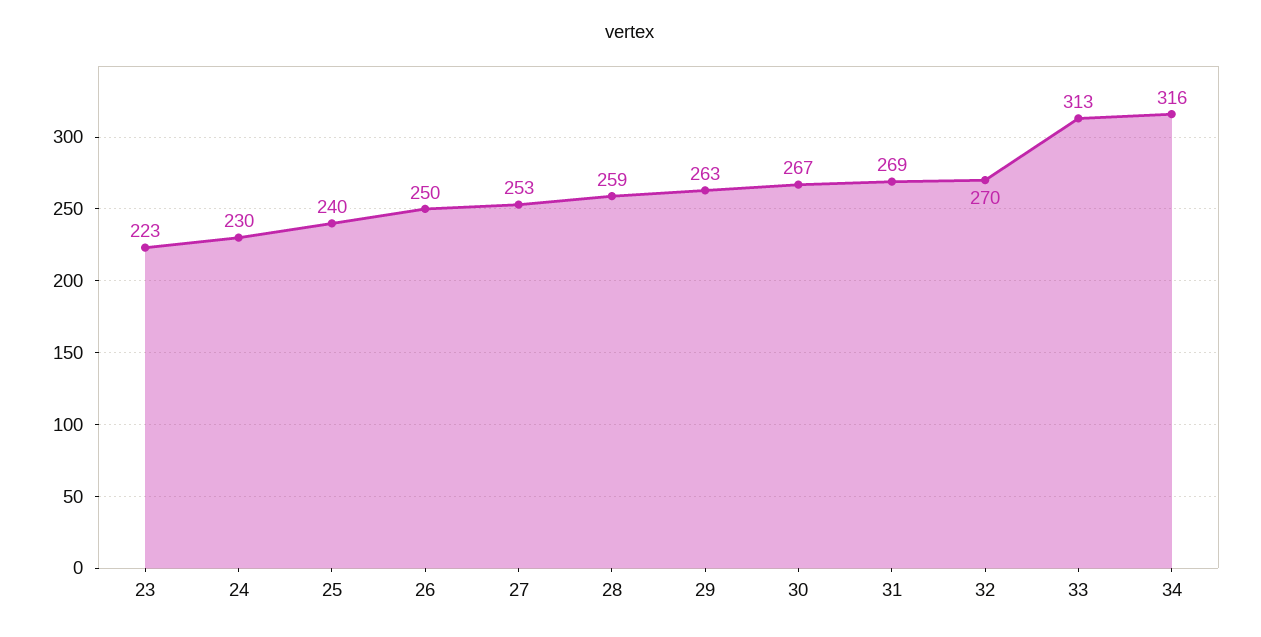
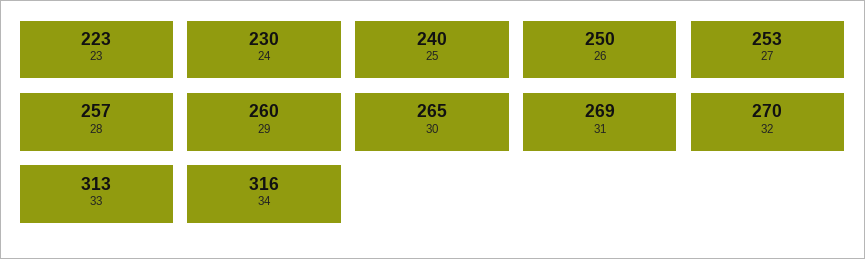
  {
    "23": 223,
    "24": 230,
    "25": 240,
    "26": 250,
    "27": 253,
-   "28": 259,
+   "28": 257,
-   "29": 263,
+   "29": 260,
-   "30": 267,
+   "30": 265,
    "31": 269,
    "32": 270,
    "33": 313,
    "34": 316
  }

